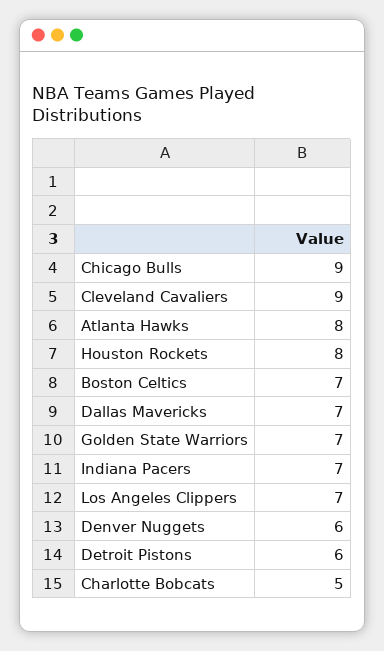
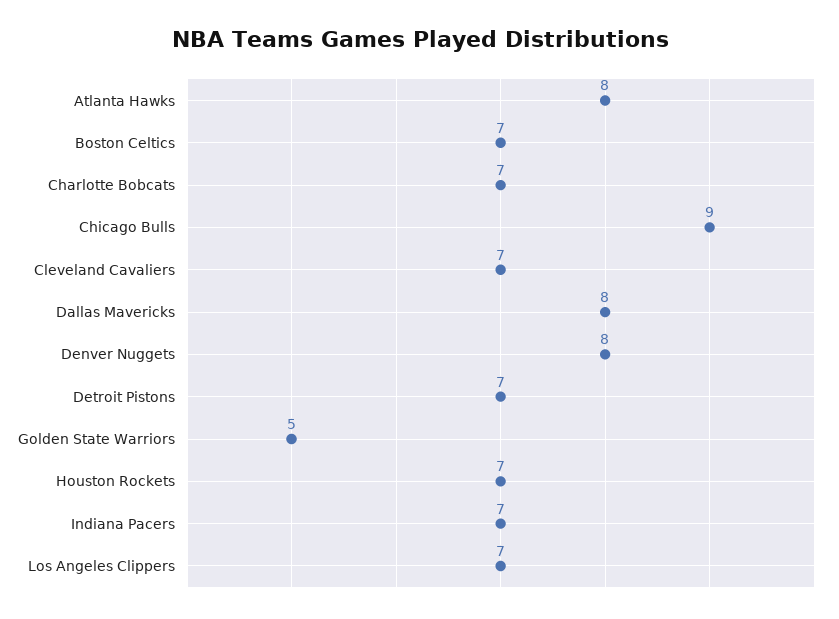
  {
    "Chicago Bulls": 9,
-   "Cleveland Cavaliers": 9,
+   "Cleveland Cavaliers": 7,
    "Atlanta Hawks": 8,
-   "Houston Rockets": 8,
+   "Houston Rockets": 7,
    "Boston Celtics": 7,
-   "Dallas Mavericks": 7,
+   "Dallas Mavericks": 8,
-   "Golden State Warriors": 7,
+   "Golden State Warriors": 5,
    "Indiana Pacers": 7,
    "Los Angeles Clippers": 7,
-   "Denver Nuggets": 6,
+   "Denver Nuggets": 8,
-   "Detroit Pistons": 6,
+   "Detroit Pistons": 7,
-   "Charlotte Bobcats": 5
+   "Charlotte Bobcats": 7
  }

